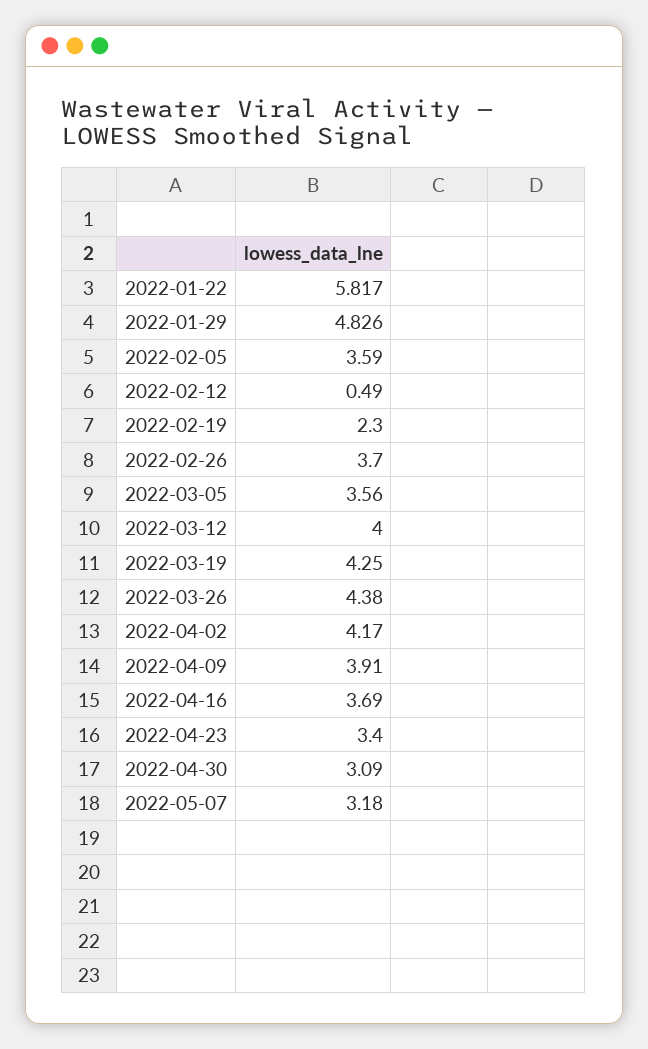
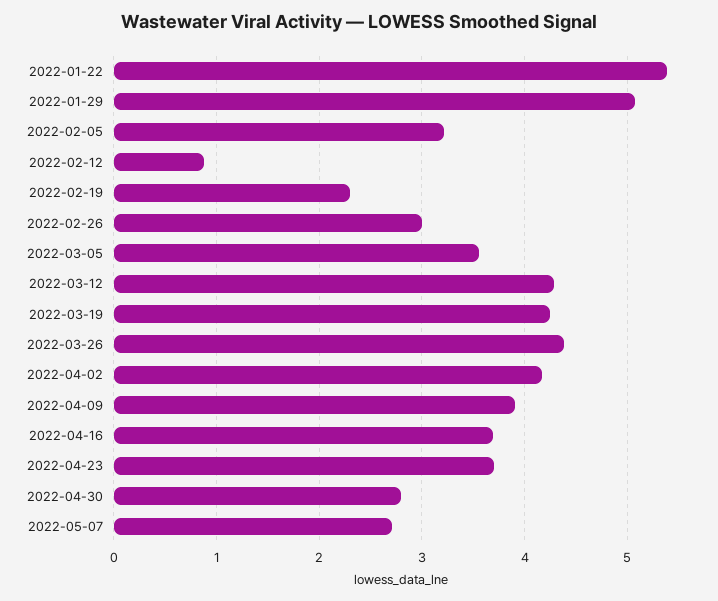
  {
-   "2022-01-22": 5.817,
+   "2022-01-22": 5.4,
-   "2022-01-29": 4.826,
+   "2022-01-29": 5.1,
-   "2022-02-05": 3.59,
+   "2022-02-05": 3.2,
-   "2022-02-12": 0.49,
+   "2022-02-12": 0.9,
    "2022-02-19": 2.3,
-   "2022-02-26": 3.7,
+   "2022-02-26": 3,
    "2022-03-05": 3.56,
-   "2022-03-12": 4,
+   "2022-03-12": 4.3,
    "2022-03-19": 4.25,
    "2022-03-26": 4.38,
    "2022-04-02": 4.17,
    "2022-04-09": 3.91,
    "2022-04-16": 3.69,
-   "2022-04-23": 3.4,
+   "2022-04-23": 3.7,
-   "2022-04-30": 3.09,
+   "2022-04-30": 2.8,
-   "2022-05-07": 3.18
+   "2022-05-07": 2.7
  }

